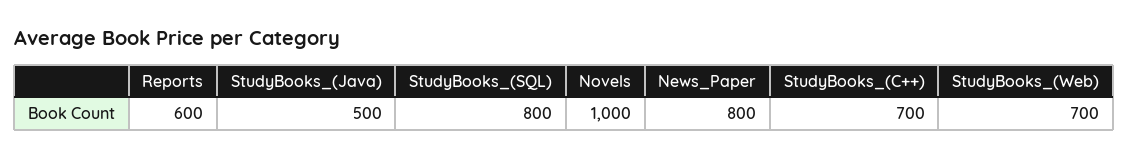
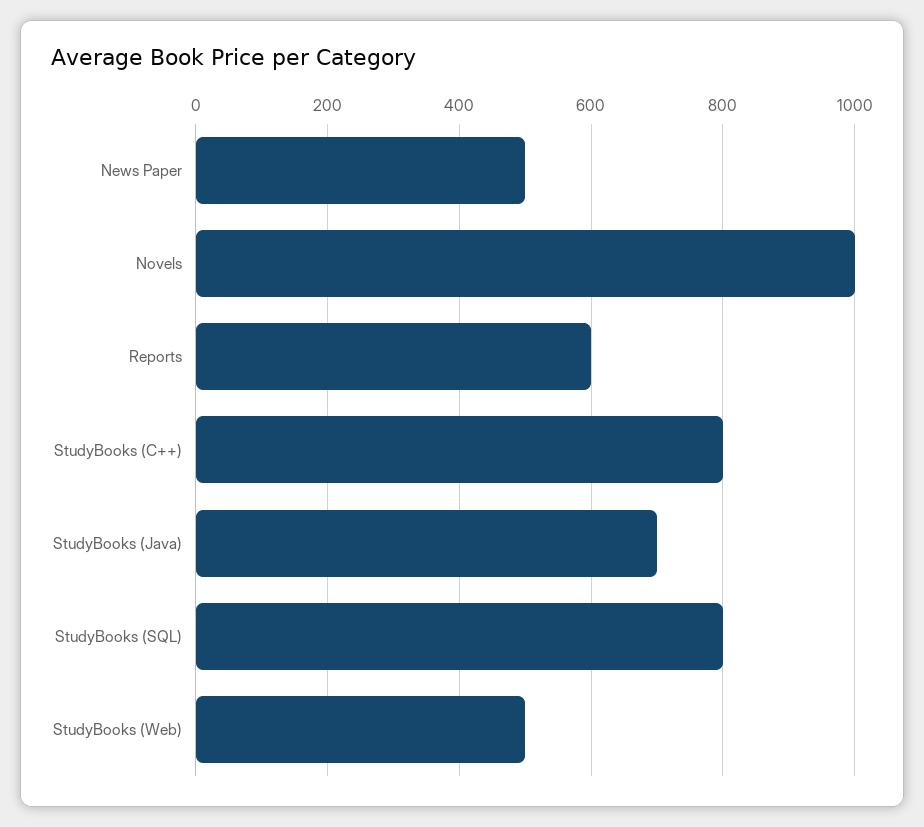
  {
    "Reports": 600,
-   "StudyBooks_(Java)": 500,
+   "StudyBooks_(Java)": 700,
    "StudyBooks_(SQL)": 800,
    "Novels": 1000,
-   "News_Paper": 800,
+   "News_Paper": 500,
-   "StudyBooks_(C++)": 700,
+   "StudyBooks_(C++)": 800,
-   "StudyBooks_(Web)": 700
+   "StudyBooks_(Web)": 500
  }

